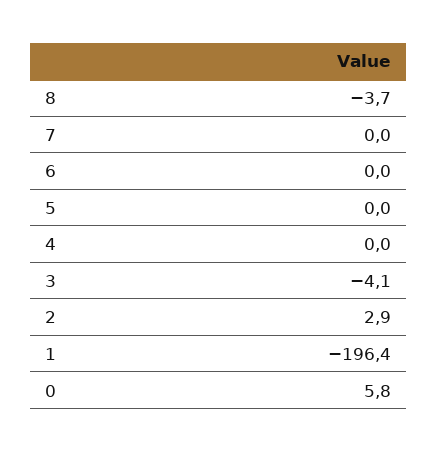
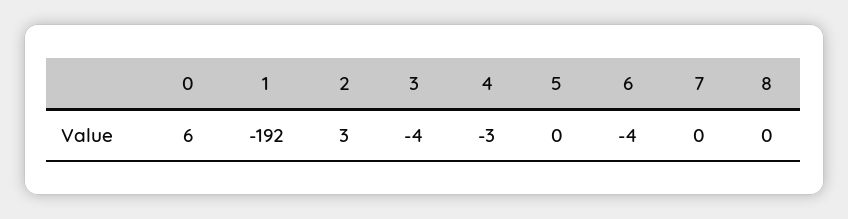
  {
-   "8": -3.7,
+   "8": 0,
    "7": 0,
-   "6": 0,
+   "6": -4,
    "5": 0,
-   "4": 0,
+   "4": -3,
    "3": -4.1,
    "2": 2.9,
-   "1": -196.4,
+   "1": -192,
    "0": 5.8
  }

